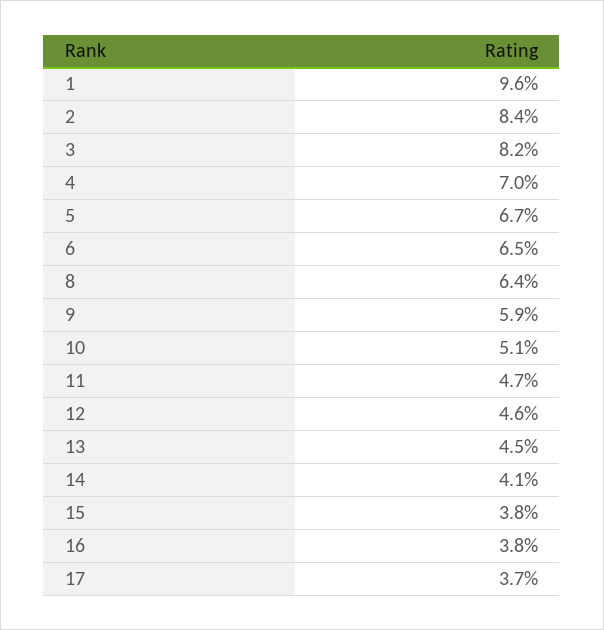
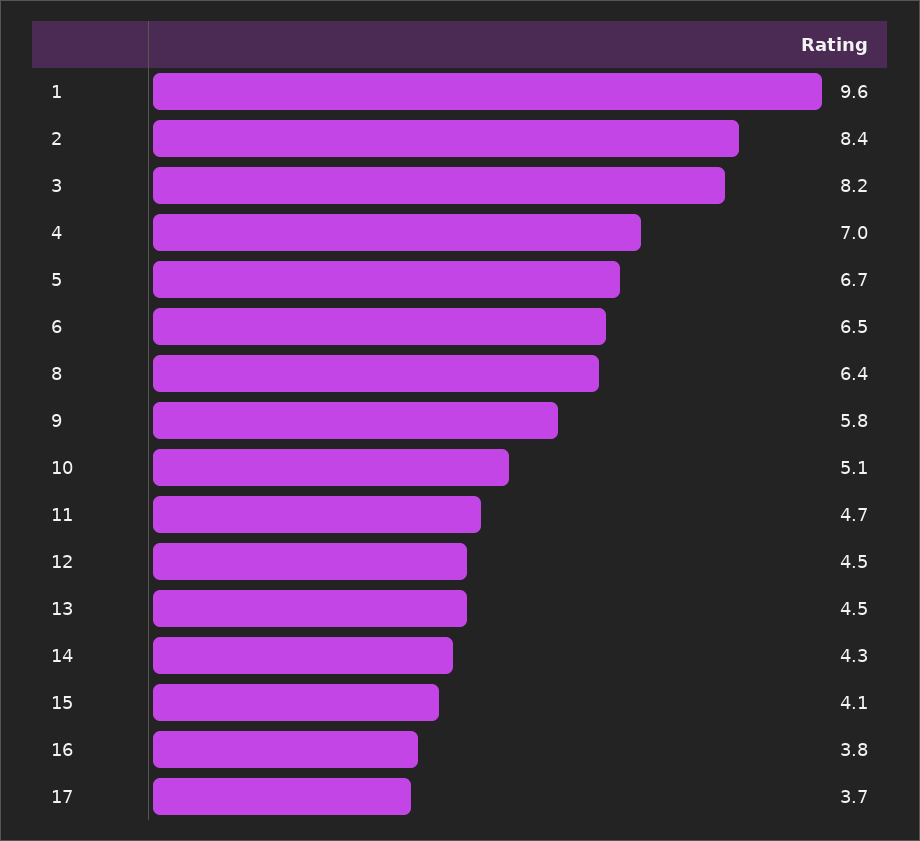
  {
    "1": 9.6,
    "2": 8.4,
    "3": 8.2,
    "4": 7,
    "5": 6.7,
    "6": 6.5,
    "8": 6.4,
-   "9": 5.9,
+   "9": 5.8,
    "10": 5.1,
    "11": 4.7,
-   "12": 4.6,
+   "12": 4.5,
    "13": 4.5,
-   "14": 4.1,
+   "14": 4.3,
-   "15": 3.8,
+   "15": 4.1,
    "16": 3.8,
    "17": 3.7
  }

